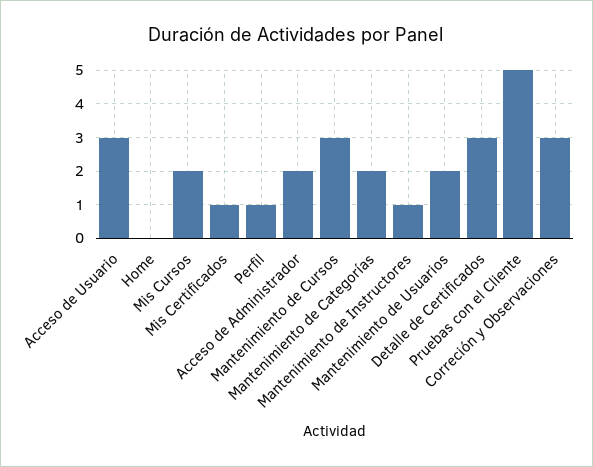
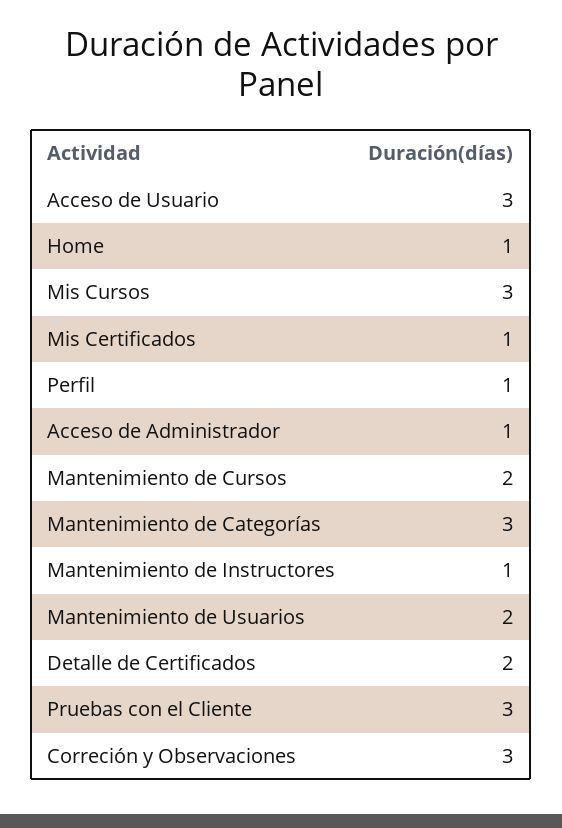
  {
    "Acceso de Usuario": 3,
-   "Home": 0,
+   "Home": 1,
-   "Mis Cursos": 2,
+   "Mis Cursos": 3,
    "Mis Certificados": 1,
    "Perfil": 1,
-   "Acceso de Administrador": 2,
+   "Acceso de Administrador": 1,
-   "Mantenimiento de Cursos": 3,
+   "Mantenimiento de Cursos": 2,
-   "Mantenimiento de Categorías": 2,
+   "Mantenimiento de Categorías": 3,
    "Mantenimiento de Instructores": 1,
    "Mantenimiento de Usuarios": 2,
-   "Detalle de Certificados": 3,
+   "Detalle de Certificados": 2,
-   "Pruebas con el Cliente": 5,
+   "Pruebas con el Cliente": 3,
    "Correción y Observaciones": 3
  }

